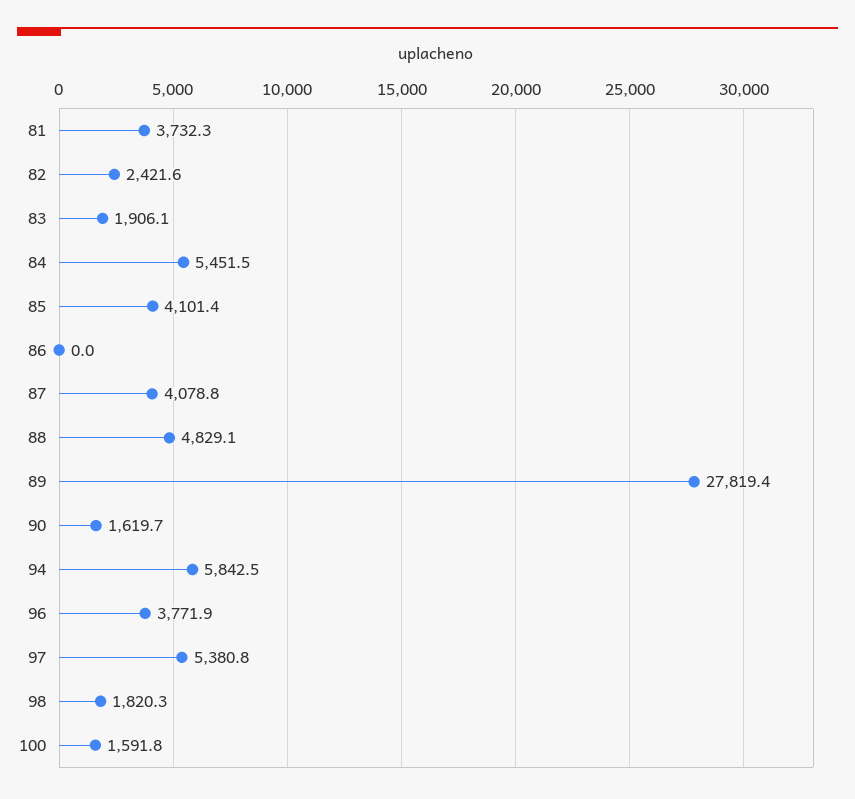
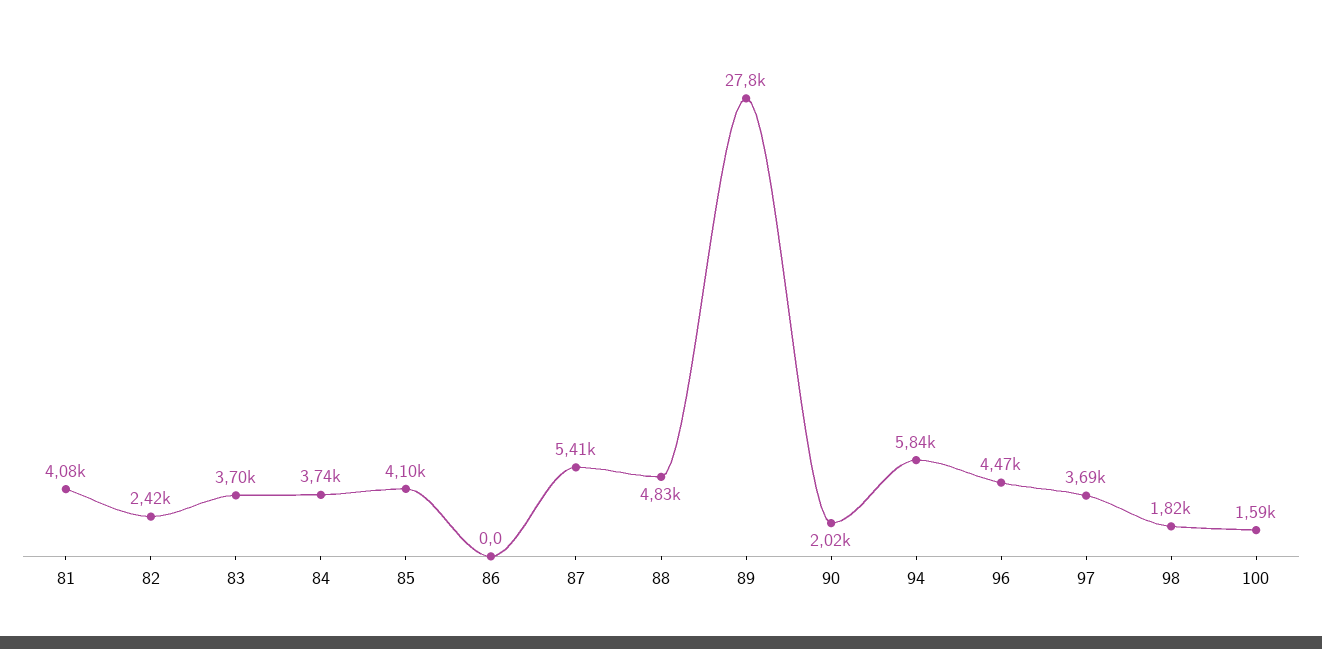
  {
-   "81": 3732.3,
+   "81": 4080,
    "82": 2421.6,
-   "83": 1906.1,
+   "83": 3700,
-   "84": 5451.5,
+   "84": 3740,
    "85": 4101.4,
    "86": 0,
-   "87": 4078.8,
+   "87": 5410,
    "88": 4829.1,
    "89": 27819.4,
-   "90": 1619.7,
+   "90": 2020,
    "94": 5842.5,
-   "96": 3771.9,
+   "96": 4470,
-   "97": 5380.8,
+   "97": 3690,
    "98": 1820.3,
    "100": 1591.8
  }

